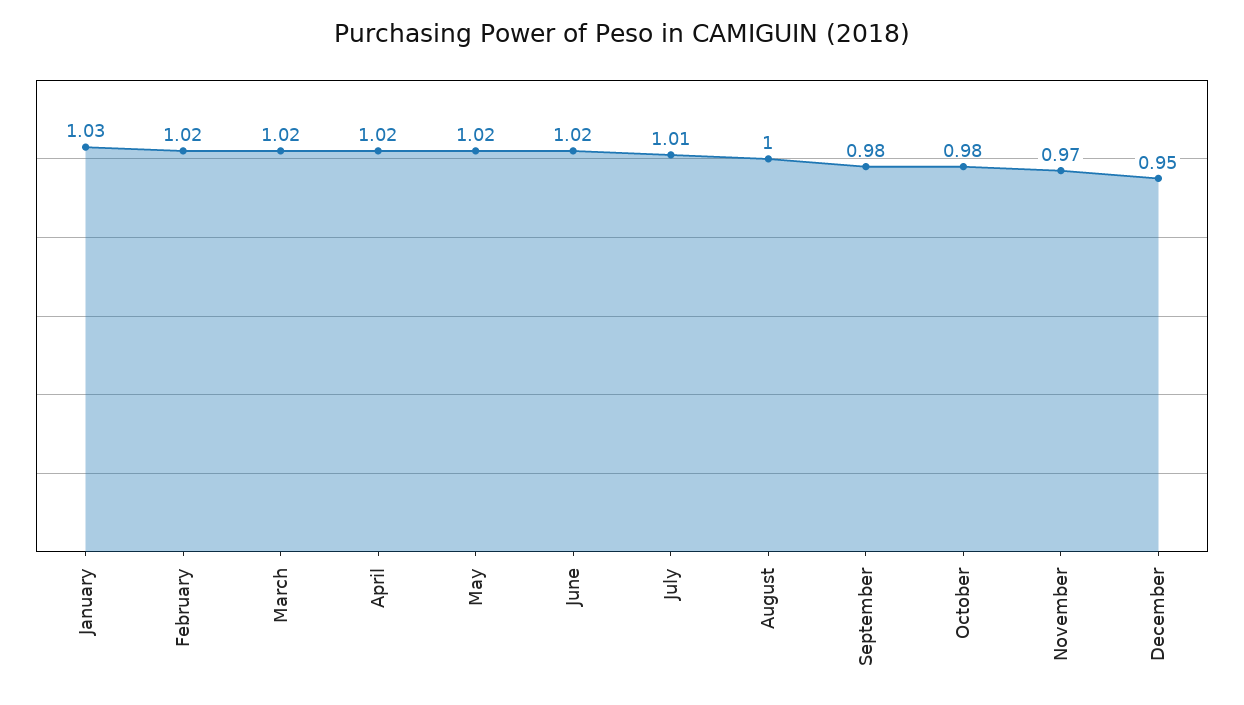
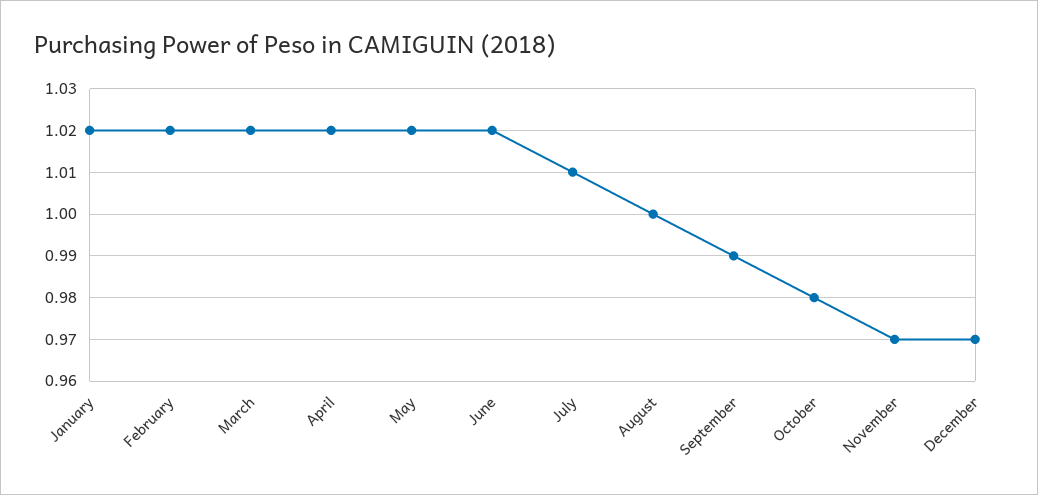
  {
-   "January": 1.03,
+   "January": 1.02,
    "February": 1.02,
    "March": 1.02,
    "April": 1.02,
    "May": 1.02,
    "June": 1.02,
    "July": 1.01,
    "August": 1,
-   "September": 0.98,
+   "September": 0.99,
    "October": 0.98,
    "November": 0.97,
-   "December": 0.95
+   "December": 0.97
  }

